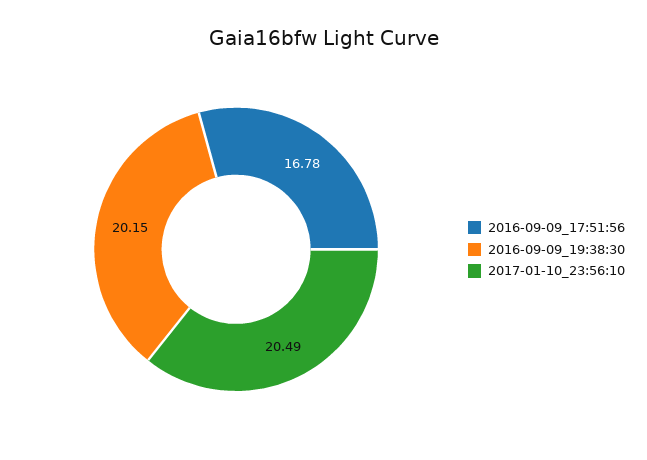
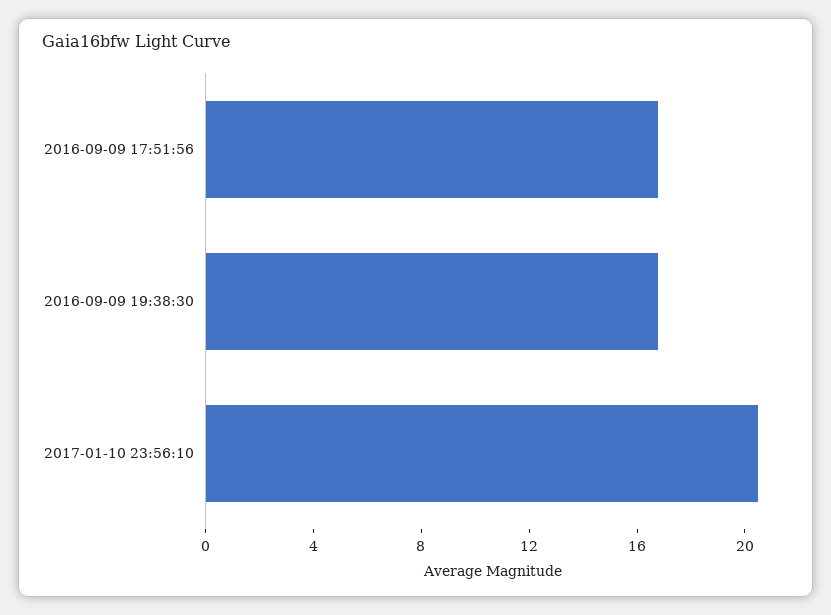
  {
    "2016-09-09_17:51:56": 16.78,
-   "2016-09-09_19:38:30": 20.15,
+   "2016-09-09_19:38:30": 17,
    "2017-01-10_23:56:10": 20.49
  }

